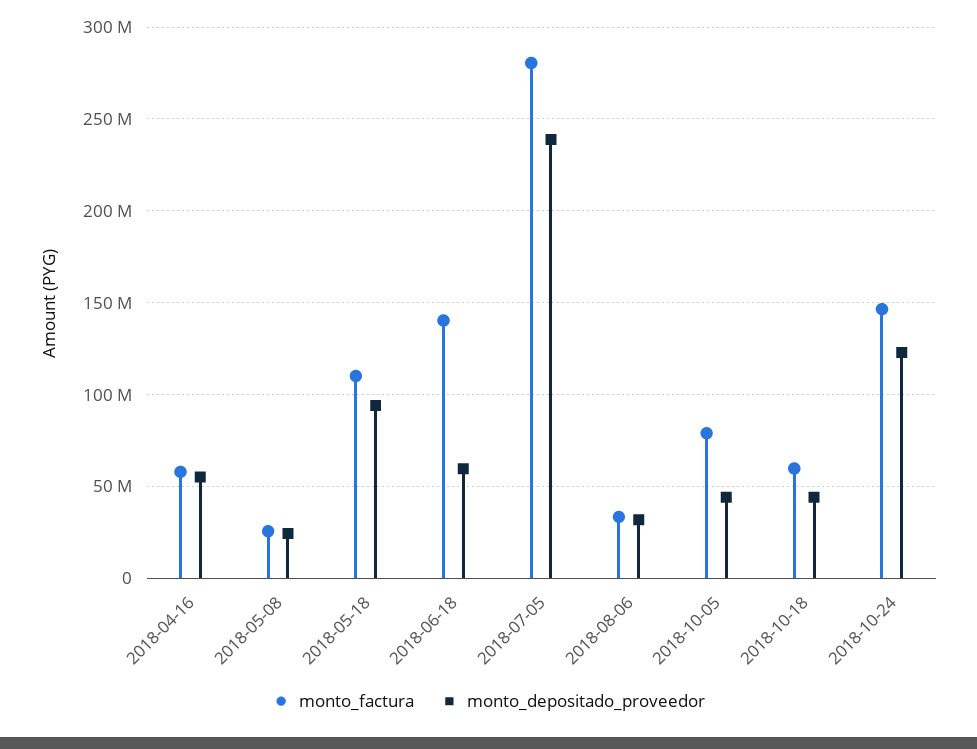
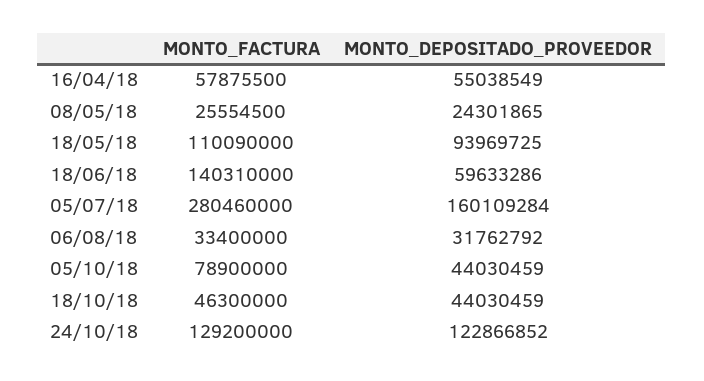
  {
    "monto_factura": {
      "2018-04-16": 57875500,
      "2018-05-08": 25554500,
      "2018-05-18": 110090000,
      "2018-06-18": 140310000,
      "2018-07-05": 280460000,
      "2018-08-06": 33400000,
      "2018-10-05": 78900000,
-     "2018-10-18": 60000000,
+     "2018-10-18": 46300000,
-     "2018-10-24": 145000000
+     "2018-10-24": 129200000
    },
    "monto_depositado_proveedor": {
      "2018-04-16": 55038549,
      "2018-05-08": 24301865,
      "2018-05-18": 93969725,
      "2018-06-18": 59633286,
-     "2018-07-05": 240000000,
+     "2018-07-05": 160109284,
      "2018-08-06": 31762792,
      "2018-10-05": 44030459,
      "2018-10-18": 44030459,
      "2018-10-24": 122866852
    }
  }

